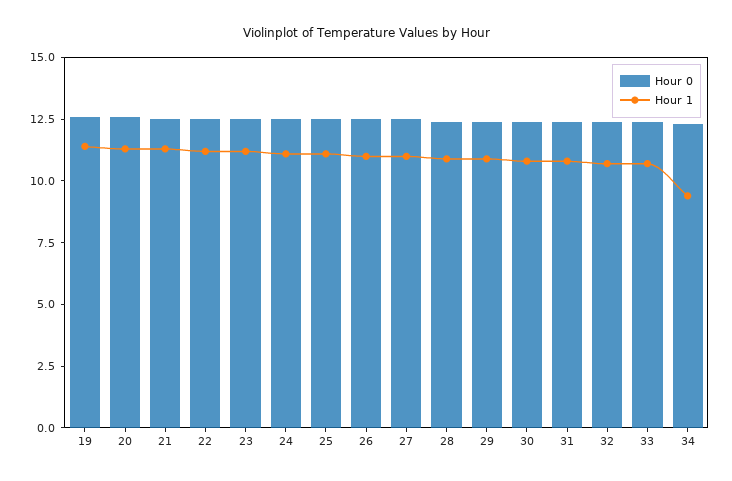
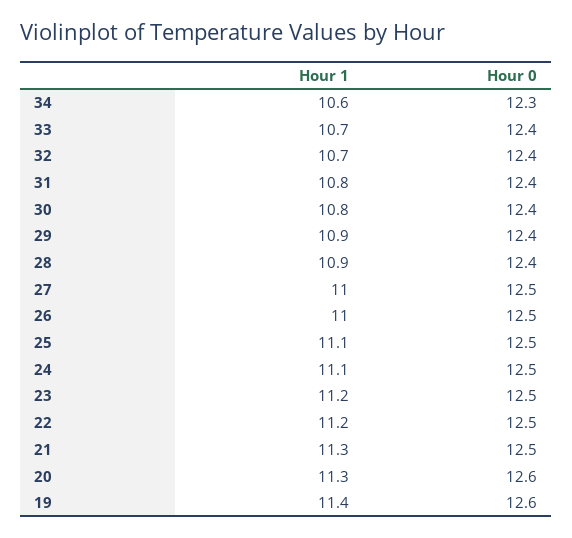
  {
    "Hour 0": {
      "19": 12.6,
      "20": 12.6,
      "21": 12.5,
      "22": 12.5,
      "23": 12.5,
      "24": 12.5,
      "25": 12.5,
      "26": 12.5,
      "27": 12.5,
      "28": 12.4,
      "29": 12.4,
      "30": 12.4,
      "31": 12.4,
      "32": 12.4,
      "33": 12.4,
      "34": 12.3
    },
    "Hour 1": {
      "19": 11.4,
      "20": 11.3,
      "21": 11.3,
      "22": 11.2,
      "23": 11.2,
      "24": 11.1,
      "25": 11.1,
      "26": 11,
      "27": 11,
      "28": 10.9,
      "29": 10.9,
      "30": 10.8,
      "31": 10.8,
      "32": 10.7,
      "33": 10.7,
-     "34": 9.5
+     "34": 10.6
    }
  }

